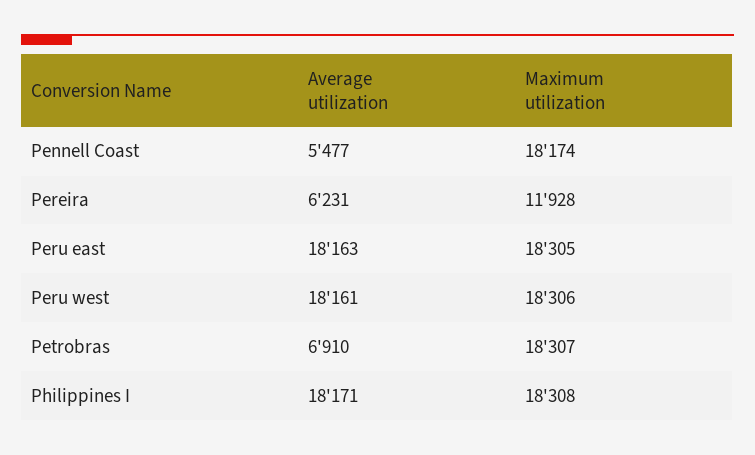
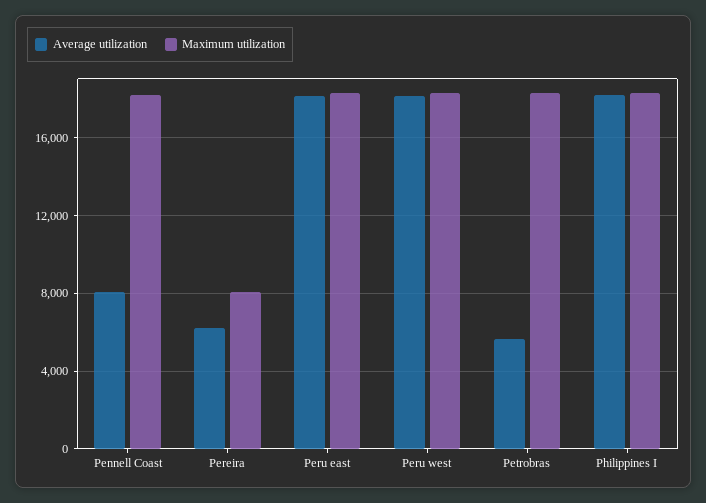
  {
    "Average utilization": {
-     "Pennell Coast": 5477,
+     "Pennell Coast": 8000,
      "Pereira": 6231,
      "Peru east": 18163,
      "Peru west": 18161,
-     "Petrobras": 6910,
+     "Petrobras": 5500,
      "Philippines I": 18171
    },
    "Maximum utilization": {
      "Pennell Coast": 18174,
-     "Pereira": 11928,
+     "Pereira": 8000,
      "Peru east": 18305,
      "Peru west": 18306,
      "Petrobras": 18307,
      "Philippines I": 18308
    }
  }

